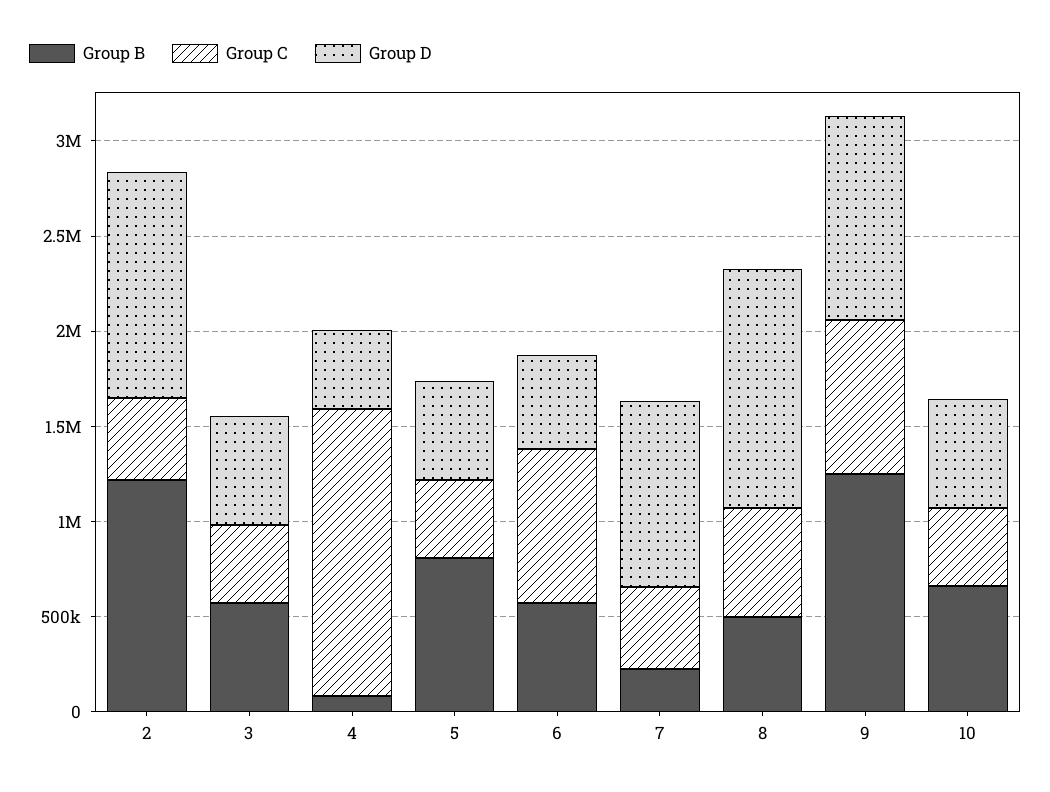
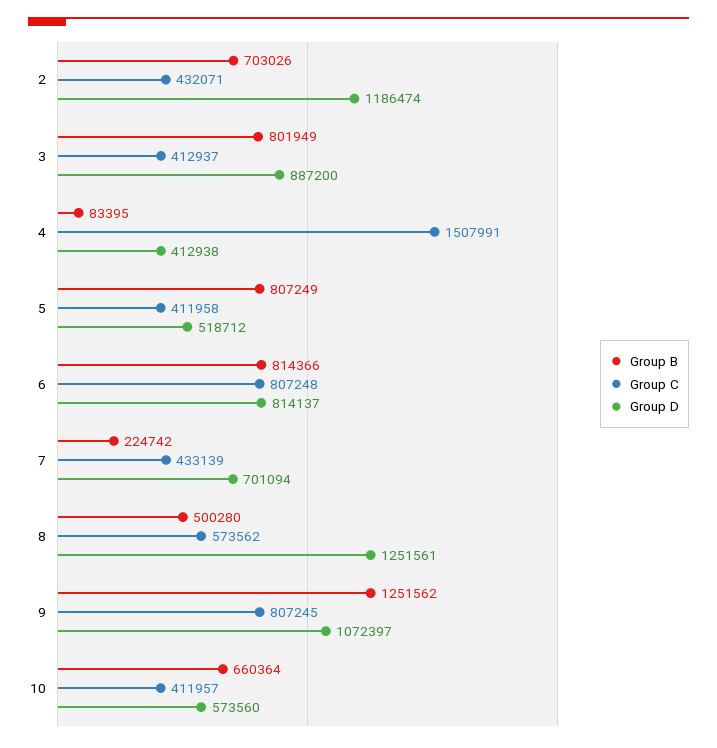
  {
    "Group B": {
-     "2": 1200000,
+     "2": 703026,
-     "3": 600000,
+     "3": 801949,
      "4": 83395,
      "5": 807249,
-     "6": 600000,
+     "6": 814366,
      "7": 224742,
      "8": 500280,
      "9": 1251562,
      "10": 660364
    },
    "Group C": {
      "2": 432071,
      "3": 412937,
      "4": 1507991,
      "5": 411958,
      "6": 807248,
      "7": 433139,
      "8": 573562,
      "9": 807245,
      "10": 411957
    },
    "Group D": {
      "2": 1186474,
-     "3": 600000,
+     "3": 887200,
      "4": 412938,
      "5": 518712,
-     "6": 500000,
+     "6": 814137,
-     "7": 1000000,
+     "7": 701094,
      "8": 1251561,
      "9": 1072397,
      "10": 573560
    }
  }

